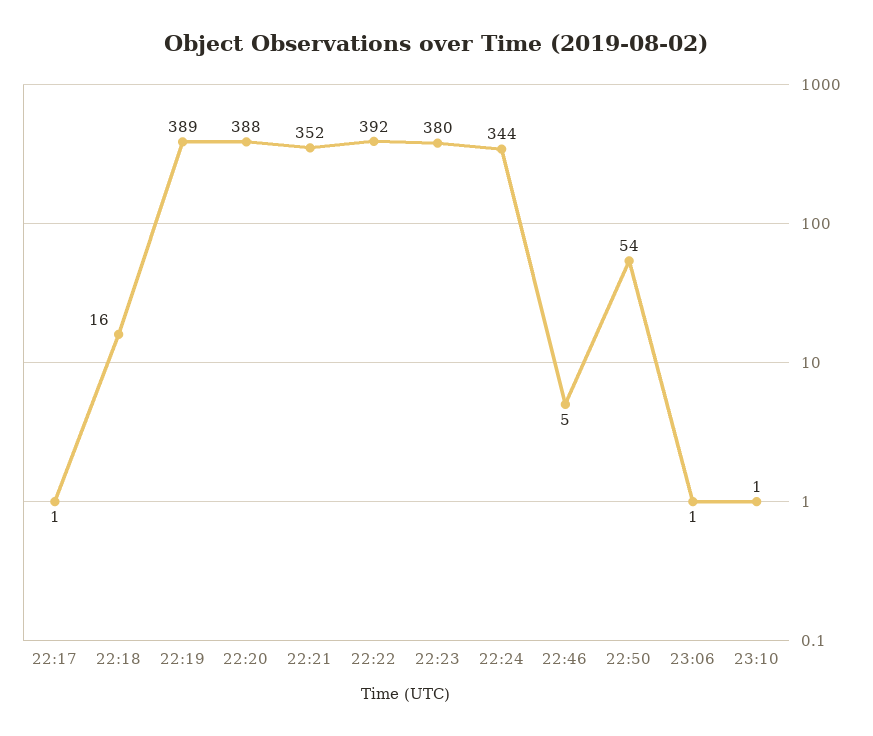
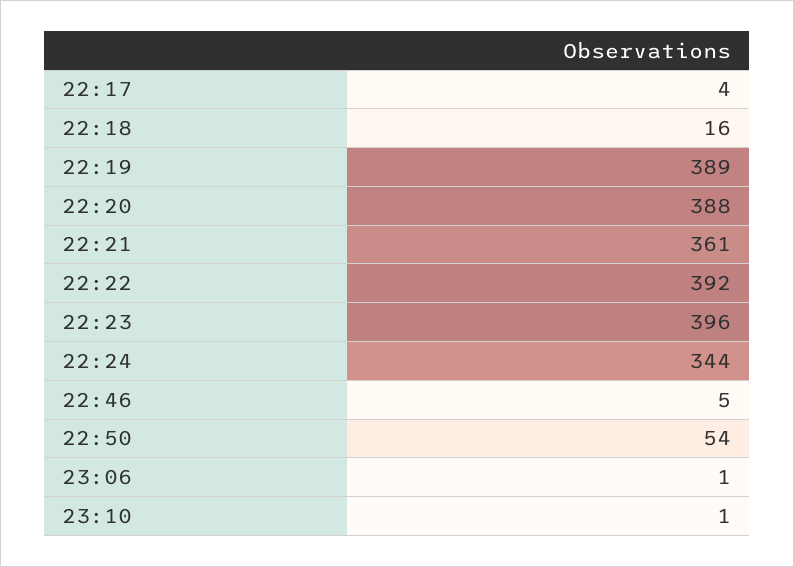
  {
-   "22:17": 1,
+   "22:17": 4,
    "22:18": 16,
    "22:19": 389,
    "22:20": 388,
-   "22:21": 352,
+   "22:21": 361,
    "22:22": 392,
-   "22:23": 380,
+   "22:23": 396,
    "22:24": 344,
    "22:46": 5,
    "22:50": 54,
    "23:06": 1,
    "23:10": 1
  }

